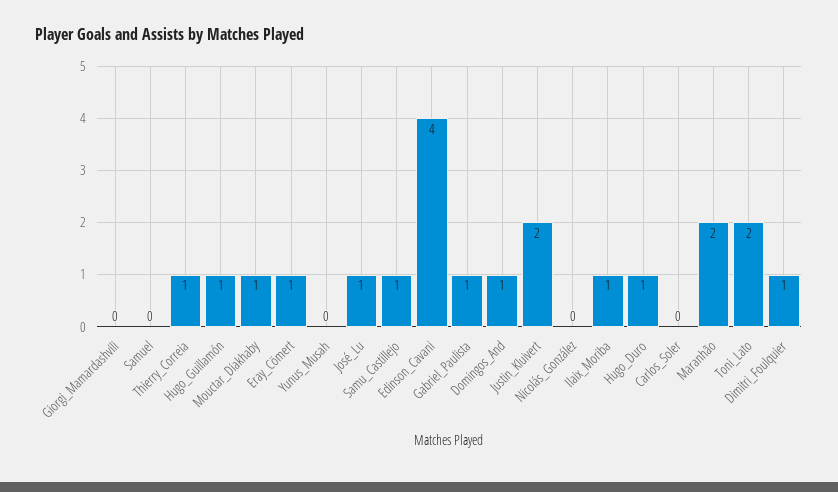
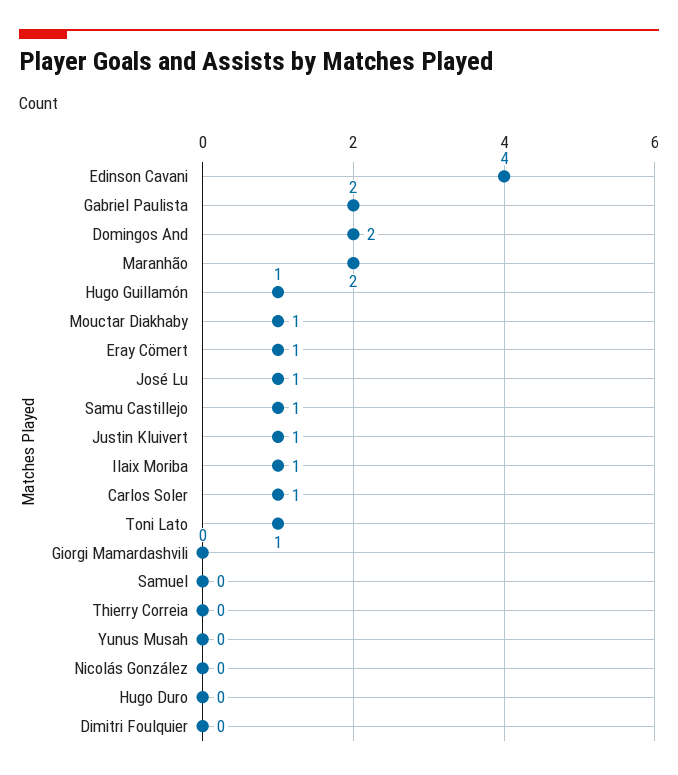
  {
    "Giorgi_Mamardashvili": 0,
    "Samuel": 0,
-   "Thierry_Correia": 1,
+   "Thierry_Correia": 0,
    "Hugo_Guillamón": 1,
    "Mouctar_Diakhaby": 1,
    "Eray_Cömert": 1,
    "Yunus_Musah": 0,
    "José_Lu": 1,
    "Samu_Castillejo": 1,
    "Edinson_Cavani": 4,
-   "Gabriel_Paulista": 1,
+   "Gabriel_Paulista": 2,
-   "Domingos_And": 1,
+   "Domingos_And": 2,
-   "Justin_Kluivert": 2,
+   "Justin_Kluivert": 1,
    "Nicolás_González": 0,
    "Ilaix_Moriba": 1,
-   "Hugo_Duro": 1,
+   "Hugo_Duro": 0,
-   "Carlos_Soler": 0,
+   "Carlos_Soler": 1,
    "Maranhão": 2,
-   "Toni_Lato": 2,
+   "Toni_Lato": 1,
-   "Dimitri_Foulquier": 1
+   "Dimitri_Foulquier": 0
  }

